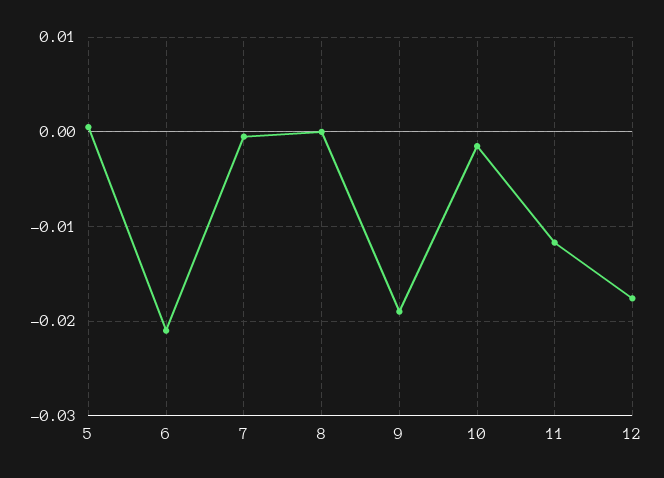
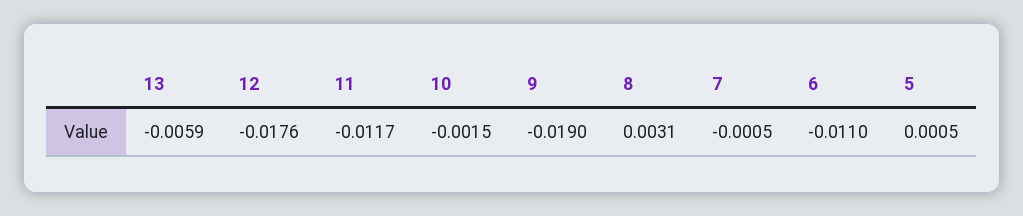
  {
    "5": 0.0005,
-   "6": -0.021,
+   "6": -0.011,
    "7": -0.0005,
-   "8": 0,
+   "8": 0.0031,
    "9": -0.019,
    "10": -0.0015,
    "11": -0.0117,
-   "12": -0.0176
+   "12": -0.0176,
+   "13": -0.0059
  }

